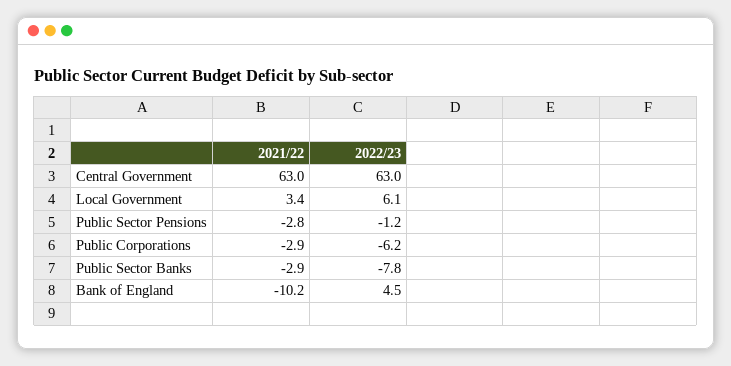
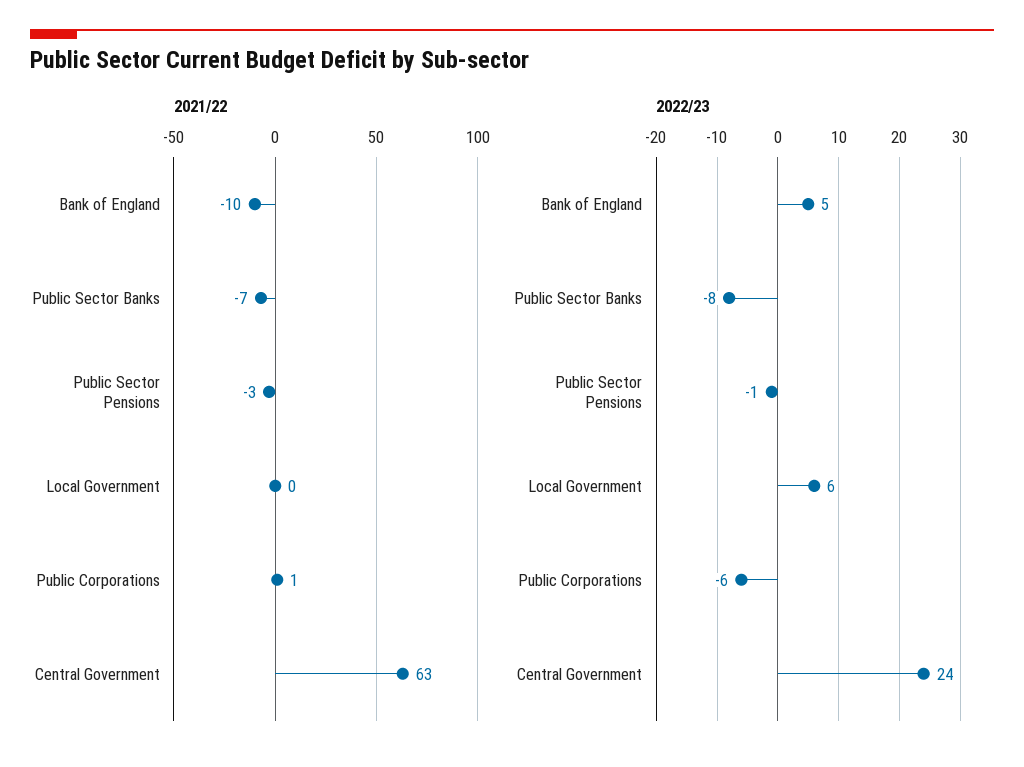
  {
    "2021/22": {
      "Central Government": 63,
-     "Local Government": 3.4,
+     "Local Government": 0,
      "Public Sector Pensions": -2.8,
-     "Public Corporations": -2.9,
+     "Public Corporations": 1,
-     "Public Sector Banks": -2.9,
+     "Public Sector Banks": -7,
      "Bank of England": -10.2
    },
    "2022/23": {
-     "Central Government": 63,
+     "Central Government": 24,
      "Local Government": 6.1,
      "Public Sector Pensions": -1.2,
      "Public Corporations": -6.2,
      "Public Sector Banks": -7.8,
      "Bank of England": 4.5
    }
  }

